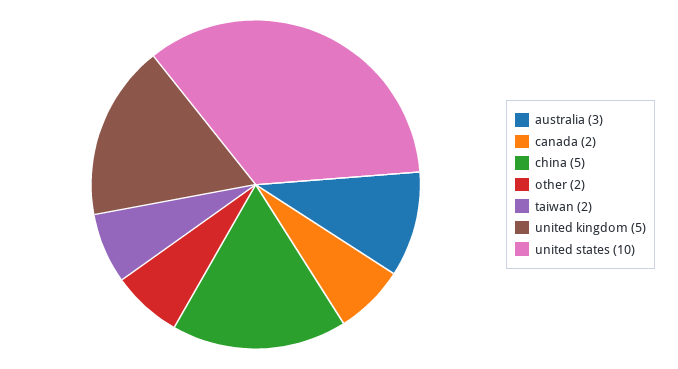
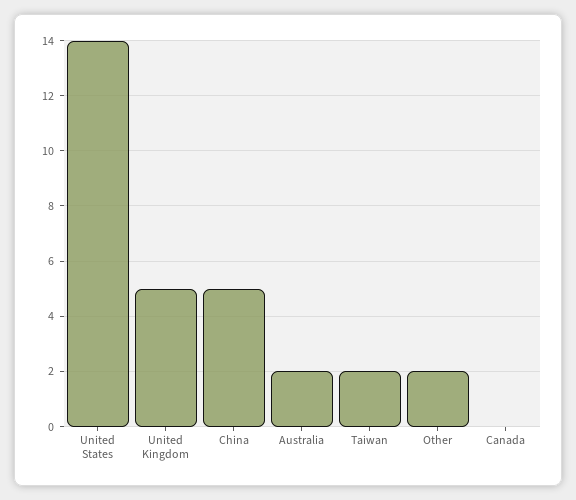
  {
-   "australia": 3,
+   "australia": 2,
-   "canada": 2,
+   "canada": 0,
    "china": 5,
    "other": 2,
    "taiwan": 2,
    "united kingdom": 5,
-   "united states": 10
+   "united states": 14
  }

